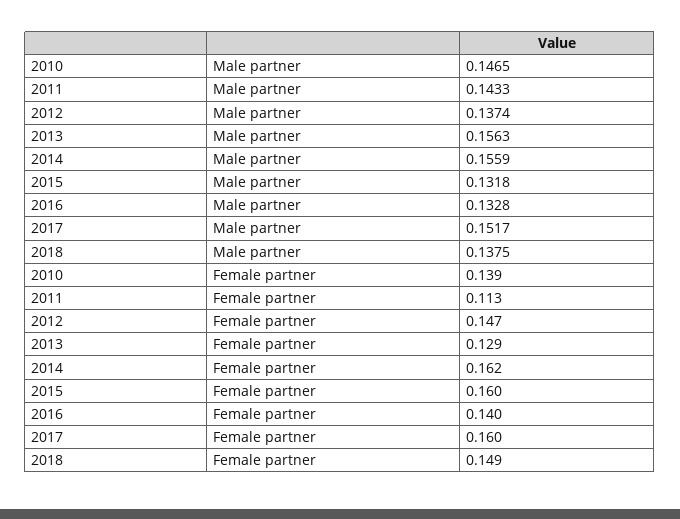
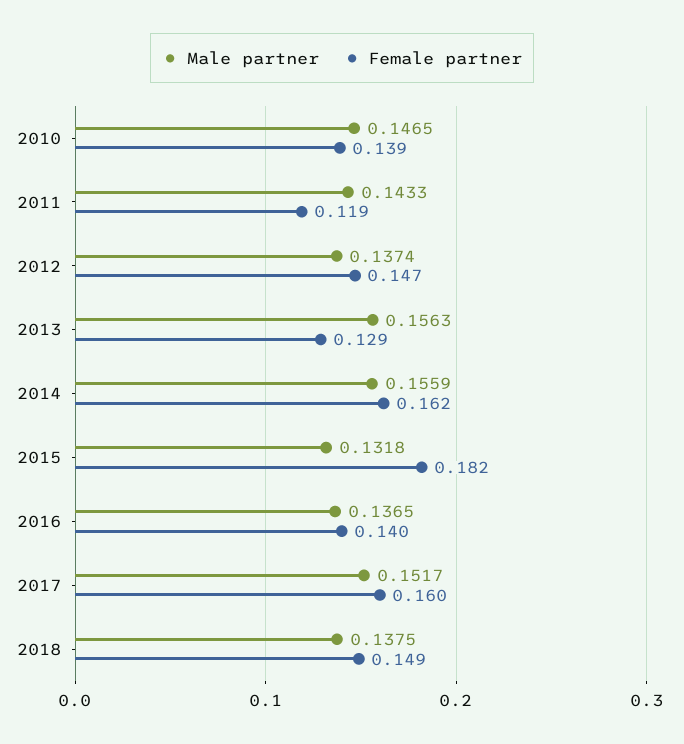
  {
    "Male partner": {
      "2010": 0.1465,
      "2011": 0.1433,
      "2012": 0.1374,
      "2013": 0.1563,
      "2014": 0.1559,
      "2015": 0.1318,
-     "2016": 0.1328,
+     "2016": 0.1365,
      "2017": 0.1517,
      "2018": 0.1375
    },
    "Female partner": {
      "2010": 0.139,
-     "2011": 0.113,
+     "2011": 0.119,
      "2012": 0.147,
      "2013": 0.129,
      "2014": 0.162,
-     "2015": 0.16,
+     "2015": 0.182,
      "2016": 0.14,
      "2017": 0.16,
      "2018": 0.149
    }
  }

